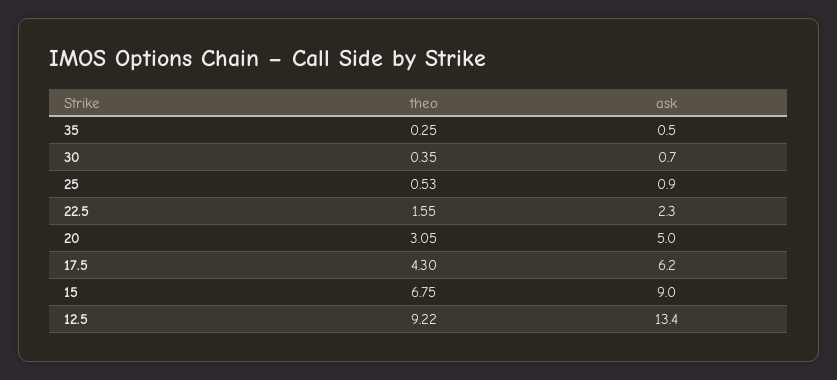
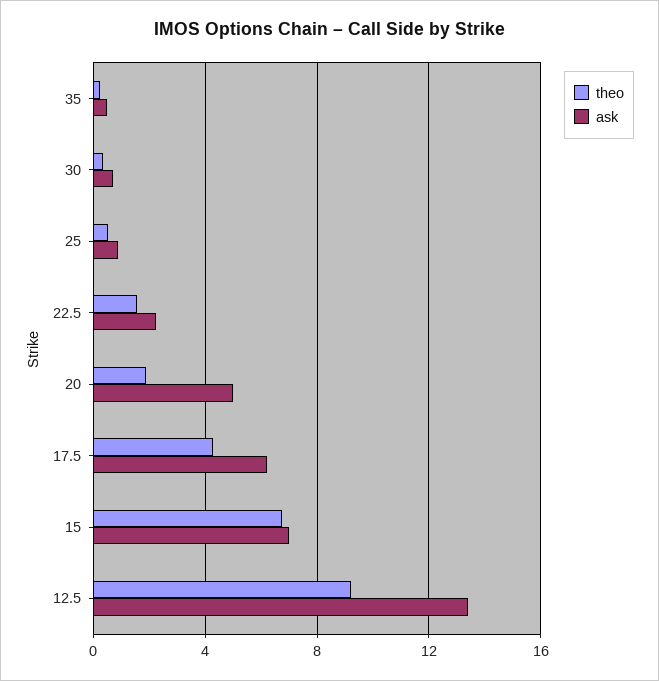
  {
    "theo": {
      "35": 0.25,
      "30": 0.35,
      "25": 0.53,
      "22.5": 1.55,
-     "20": 3.05,
+     "20": 2,
      "17.5": 4.3,
      "15": 6.75,
      "12.5": 9.22
    },
    "ask": {
      "35": 0.5,
      "30": 0.7,
      "25": 0.9,
      "22.5": 2.3,
      "20": 5,
      "17.5": 6.2,
-     "15": 9,
+     "15": 7,
      "12.5": 13.4
    }
  }

